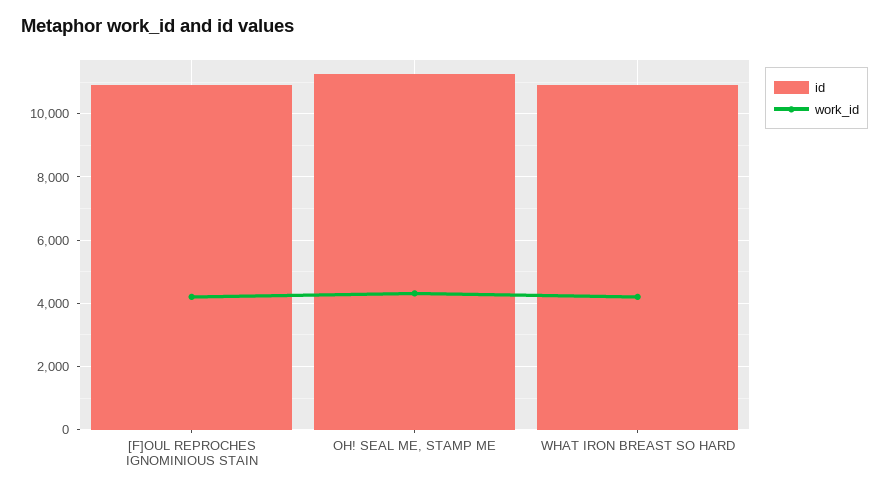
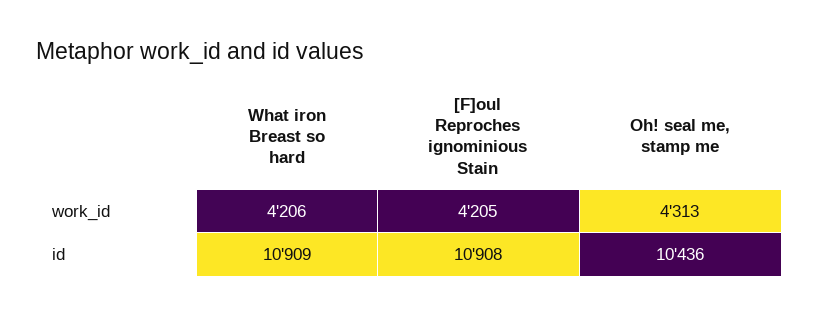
  {
    "id": {
      "[F]OUL REPROCHES IGNOMINIOUS STAIN": 10908,
-     "OH! SEAL ME, STAMP ME": 11200,
+     "OH! SEAL ME, STAMP ME": 10436,
      "WHAT IRON BREAST SO HARD": 10909
    },
    "work_id": {
      "[F]OUL REPROCHES IGNOMINIOUS STAIN": 4205,
      "OH! SEAL ME, STAMP ME": 4313,
      "WHAT IRON BREAST SO HARD": 4206
    }
  }

